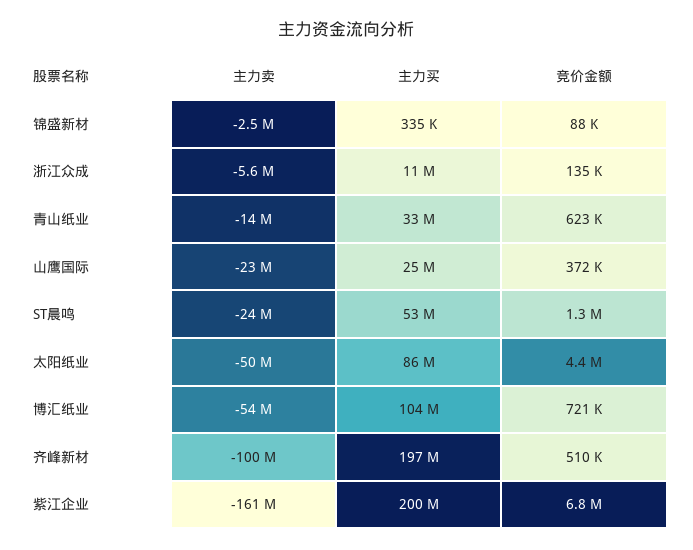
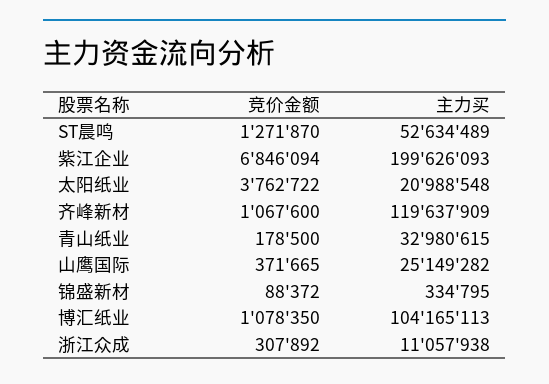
  {
-   "主力卖": {
-     "锦盛新材": -2500000,
-     "浙江众成": -5600000,
-     "青山纸业": -14000000,
-     "山鹰国际": -23000000,
-     "ST晨鸣": -24000000,
-     "太阳纸业": -50000000,
-     "博汇纸业": -54000000,
-     "齐峰新材": -100000000,
-     "紫江企业": -161000000
-   },
    "主力买": {
      "锦盛新材": 334795,
      "浙江众成": 11057938,
      "青山纸业": 32980615,
      "山鹰国际": 25149282,
      "ST晨鸣": 52634489,
-     "太阳纸业": 86000000,
+     "太阳纸业": 20988548,
      "博汇纸业": 104165113,
-     "齐峰新材": 197000000,
+     "齐峰新材": 119637909,
      "紫江企业": 199626093
    },
    "竞价金额": {
      "锦盛新材": 88372,
-     "浙江众成": 135000,
+     "浙江众成": 307892,
-     "青山纸业": 623000,
+     "青山纸业": 178500,
      "山鹰国际": 371665,
      "ST晨鸣": 1271870,
-     "太阳纸业": 4400000,
+     "太阳纸业": 3762722,
-     "博汇纸业": 721000,
+     "博汇纸业": 1078350,
-     "齐峰新材": 510000,
+     "齐峰新材": 1067600,
      "紫江企业": 6846094
    }
  }

